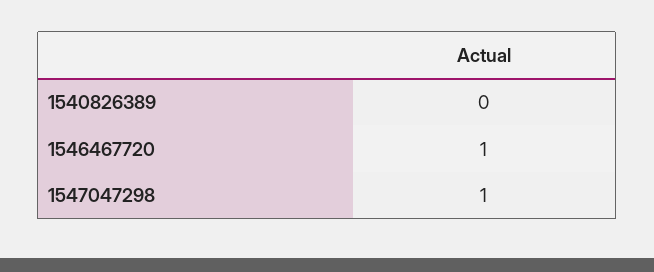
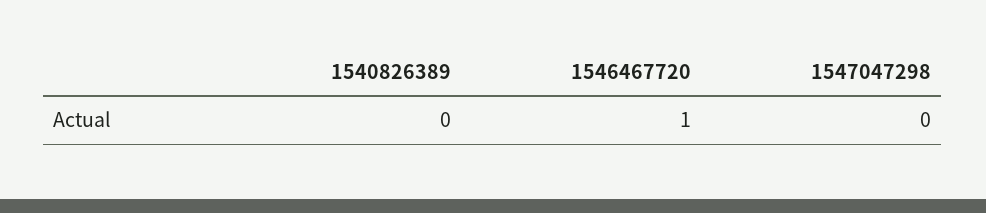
  {
    "1540826389": 0,
    "1546467720": 1,
-   "1547047298": 1
+   "1547047298": 0
  }

